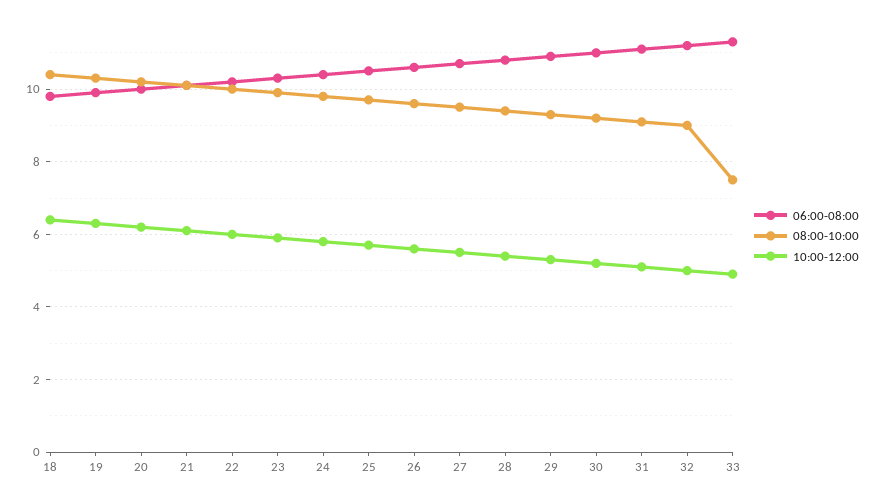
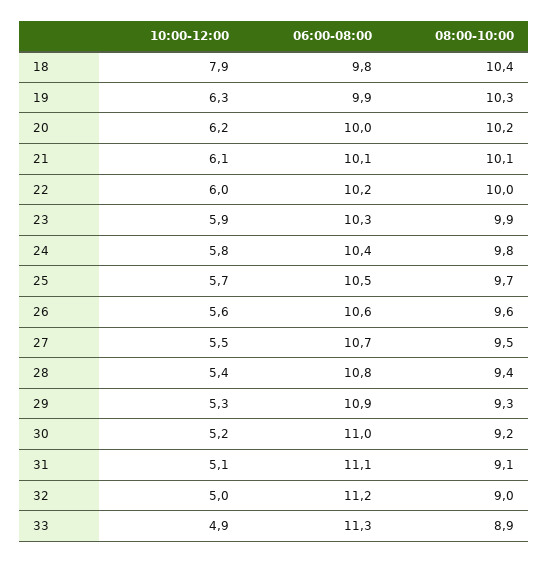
  {
    "06:00-08:00": {
      "18": 9.8,
      "19": 9.9,
      "20": 10,
      "21": 10.1,
      "22": 10.2,
      "23": 10.3,
      "24": 10.4,
      "25": 10.5,
      "26": 10.6,
      "27": 10.7,
      "28": 10.8,
      "29": 10.9,
      "30": 11,
      "31": 11.1,
      "32": 11.2,
      "33": 11.3
    },
    "08:00-10:00": {
      "18": 10.4,
      "19": 10.3,
      "20": 10.2,
      "21": 10.1,
      "22": 10,
      "23": 9.9,
      "24": 9.8,
      "25": 9.7,
      "26": 9.6,
      "27": 9.5,
      "28": 9.4,
      "29": 9.3,
      "30": 9.2,
      "31": 9.1,
      "32": 9,
-     "33": 7.5
+     "33": 8.9
    },
    "10:00-12:00": {
-     "18": 6.5,
+     "18": 7.9,
      "19": 6.3,
      "20": 6.2,
      "21": 6.1,
      "22": 6,
      "23": 5.9,
      "24": 5.8,
      "25": 5.7,
      "26": 5.6,
      "27": 5.5,
      "28": 5.4,
      "29": 5.3,
      "30": 5.2,
      "31": 5.1,
      "32": 5,
      "33": 4.9
    }
  }

